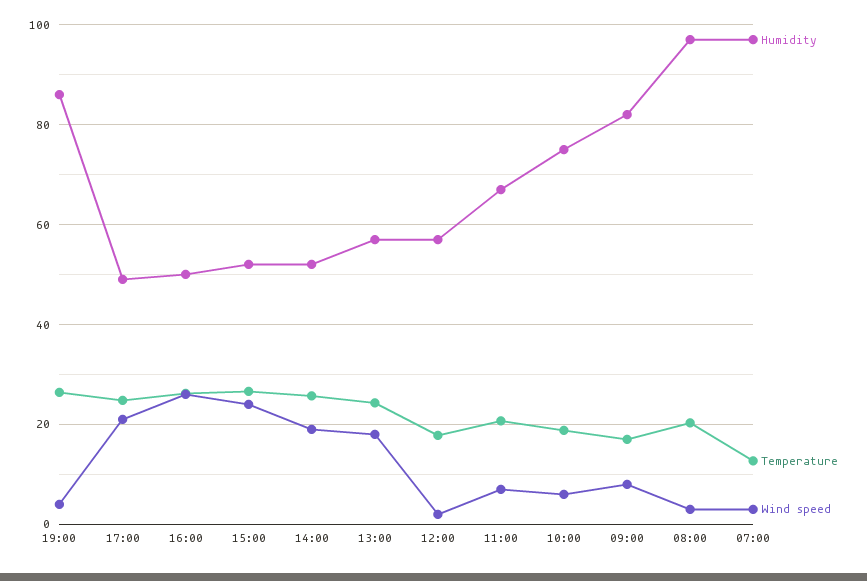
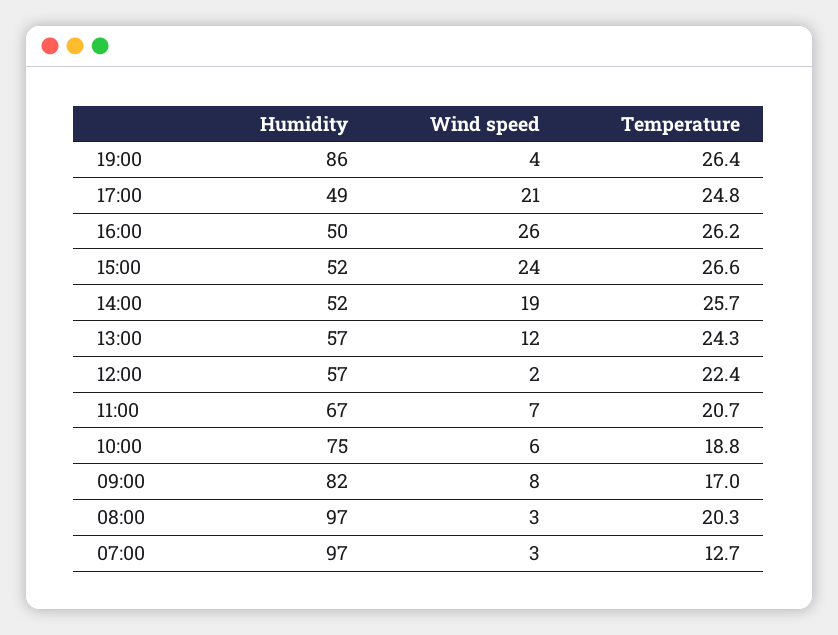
  {
    "Humidity": {
      "19:00": 86,
      "17:00": 49,
      "16:00": 50,
      "15:00": 52,
      "14:00": 52,
      "13:00": 57,
      "12:00": 57,
      "11:00": 67,
      "10:00": 75,
      "09:00": 82,
      "08:00": 97,
      "07:00": 97
    },
    "Temperature": {
      "19:00": 26.4,
      "17:00": 24.8,
      "16:00": 26.2,
      "15:00": 26.6,
      "14:00": 25.7,
      "13:00": 24.3,
-     "12:00": 18,
+     "12:00": 22.4,
      "11:00": 20.7,
      "10:00": 18.8,
      "09:00": 17,
      "08:00": 20.3,
      "07:00": 12.7
    },
    "Wind speed": {
      "19:00": 4,
      "17:00": 21,
      "16:00": 26,
      "15:00": 24,
      "14:00": 19,
-     "13:00": 18,
+     "13:00": 12,
      "12:00": 2,
      "11:00": 7,
      "10:00": 6,
      "09:00": 8,
      "08:00": 3,
      "07:00": 3
    }
  }

